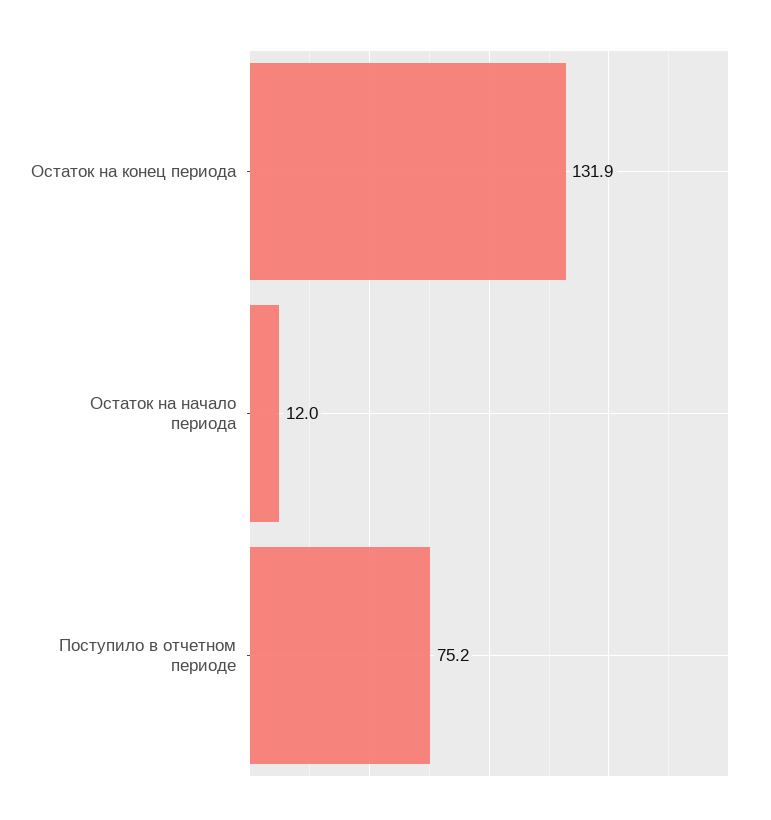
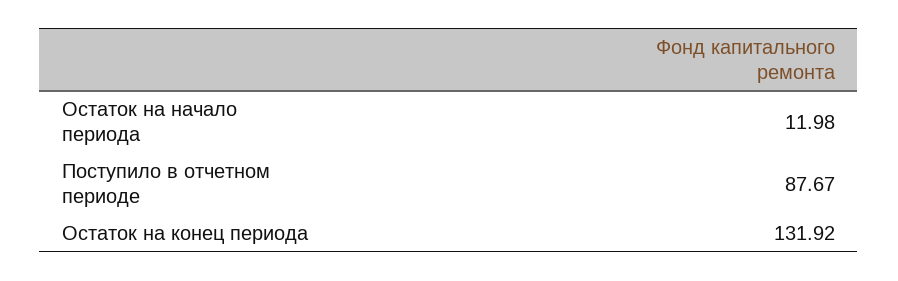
  {
    "Остаток на конец периода": 131.92,
    "Остаток на начало периода": 11.98,
-   "Поступило в отчетном периоде": 75.2
+   "Поступило в отчетном периоде": 87.67
  }

